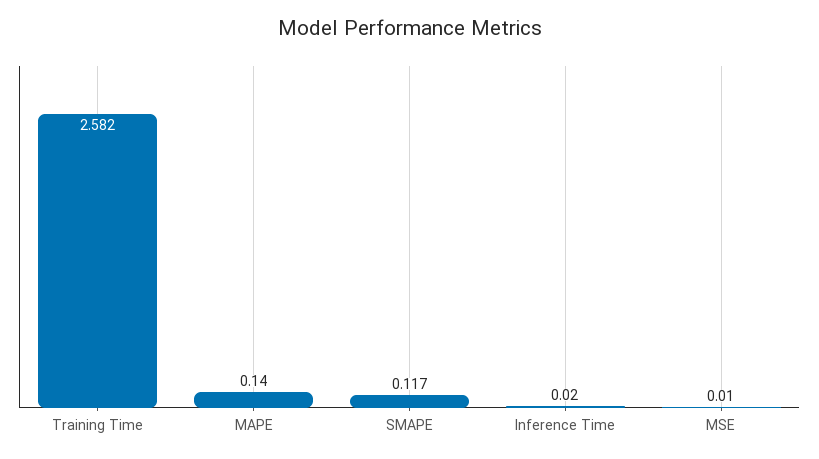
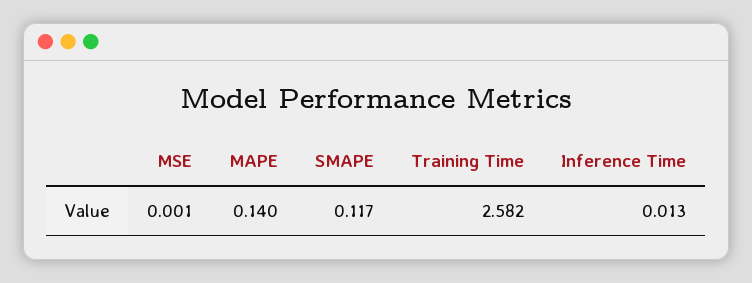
  {
    "Training Time": 2.582,
    "MAPE": 0.14,
    "SMAPE": 0.117,
-   "Inference Time": 0.02,
+   "Inference Time": 0.013,
-   "MSE": 0.01
+   "MSE": 0.001
  }

